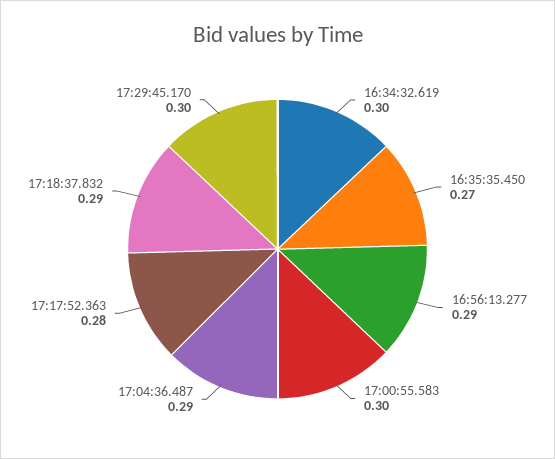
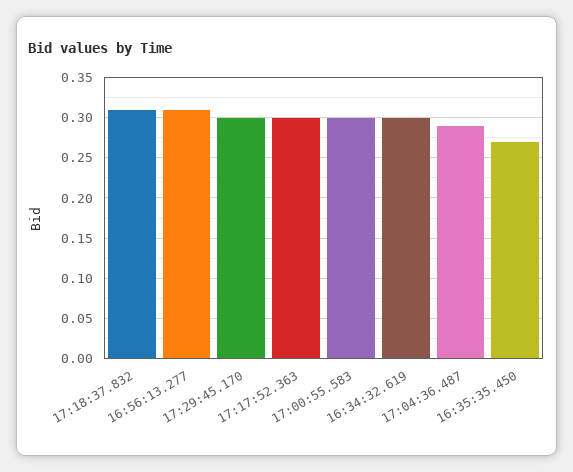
  {
    "16:34:32.619": 0.3,
    "16:35:35.450": 0.27,
-   "16:56:13.277": 0.29,
+   "16:56:13.277": 0.31,
    "17:00:55.583": 0.3,
    "17:04:36.487": 0.29,
-   "17:17:52.363": 0.28,
+   "17:17:52.363": 0.3,
-   "17:18:37.832": 0.29,
+   "17:18:37.832": 0.31,
    "17:29:45.170": 0.3
  }

